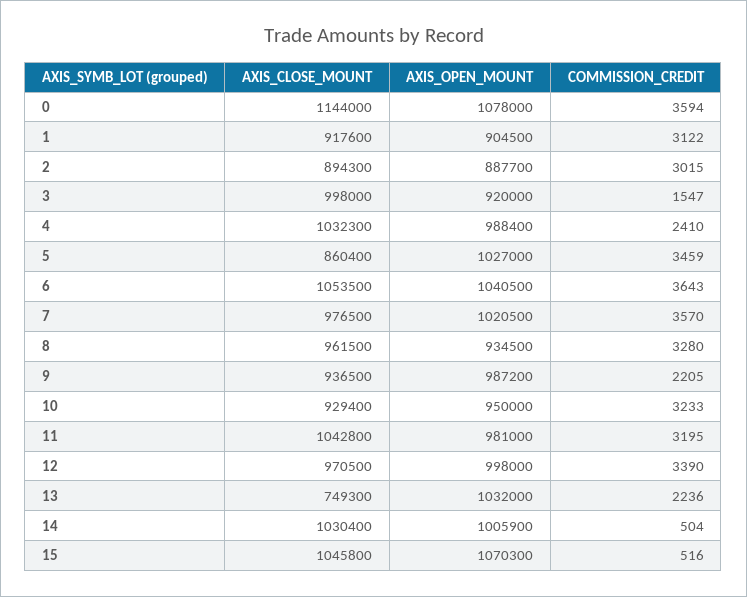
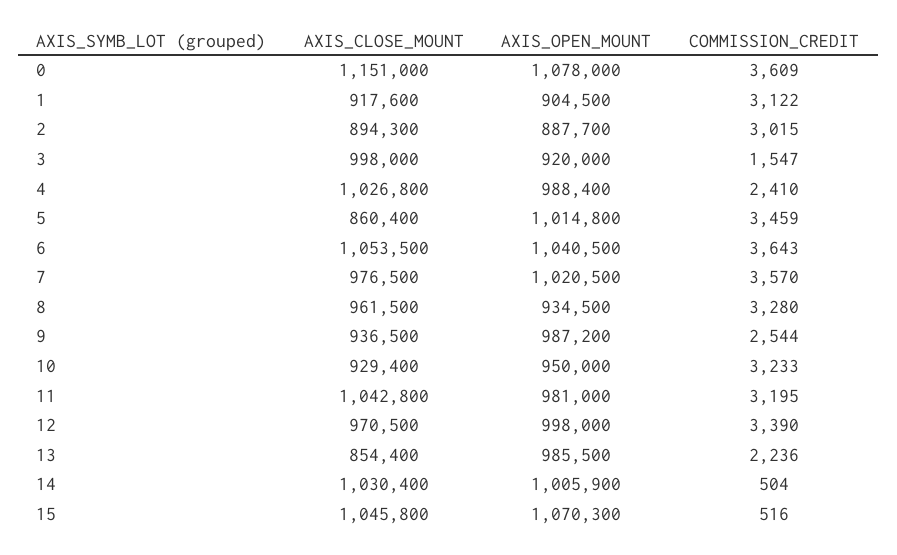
  {
    "AXIS_CLOSE_MOUNT": {
-     "0": 1144000,
+     "0": 1151000,
      "1": 917600,
      "2": 894300,
      "3": 998000,
-     "4": 1032300,
+     "4": 1026800,
      "5": 860400,
      "6": 1053500,
      "7": 976500,
      "8": 961500,
      "9": 936500,
      "10": 929400,
      "11": 1042800,
      "12": 970500,
-     "13": 749300,
+     "13": 854400,
      "14": 1030400,
      "15": 1045800
    },
    "AXIS_OPEN_MOUNT": {
      "0": 1078000,
      "1": 904500,
      "2": 887700,
      "3": 920000,
      "4": 988400,
-     "5": 1027000,
+     "5": 1014800,
      "6": 1040500,
      "7": 1020500,
      "8": 934500,
      "9": 987200,
      "10": 950000,
      "11": 981000,
      "12": 998000,
-     "13": 1032000,
+     "13": 985500,
      "14": 1005900,
      "15": 1070300
    },
    "COMMISSION_CREDIT": {
-     "0": 3594,
+     "0": 3609,
      "1": 3122,
      "2": 3015,
      "3": 1547,
      "4": 2410,
      "5": 3459,
      "6": 3643,
      "7": 3570,
      "8": 3280,
-     "9": 2205,
+     "9": 2544,
      "10": 3233,
      "11": 3195,
      "12": 3390,
      "13": 2236,
      "14": 504,
      "15": 516
    }
  }

